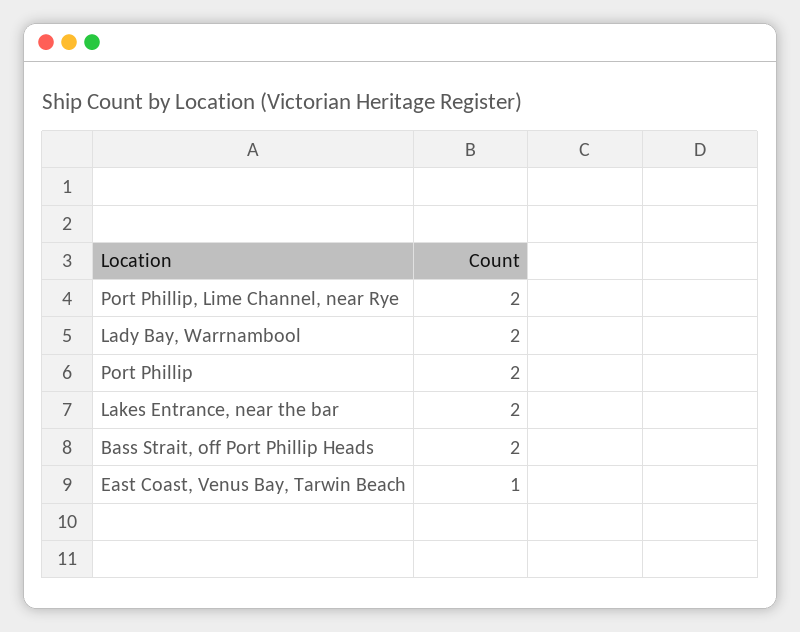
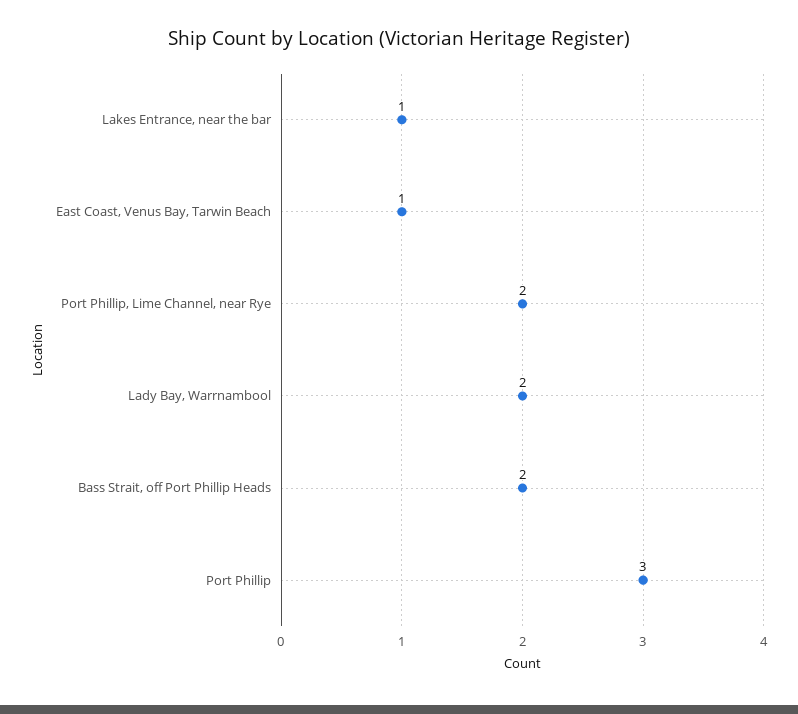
  {
    "Port Phillip, Lime Channel, near Rye": 2,
    "Lady Bay, Warrnambool": 2,
-   "Port Phillip": 2,
+   "Port Phillip": 3,
-   "Lakes Entrance, near the bar": 2,
+   "Lakes Entrance, near the bar": 1,
    "Bass Strait, off Port Phillip Heads": 2,
    "East Coast, Venus Bay, Tarwin Beach": 1
  }

